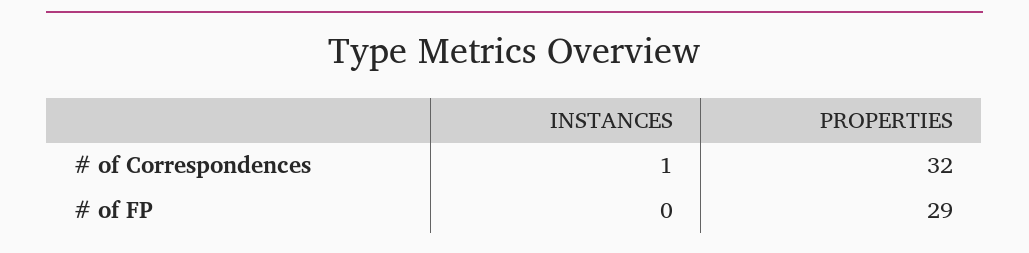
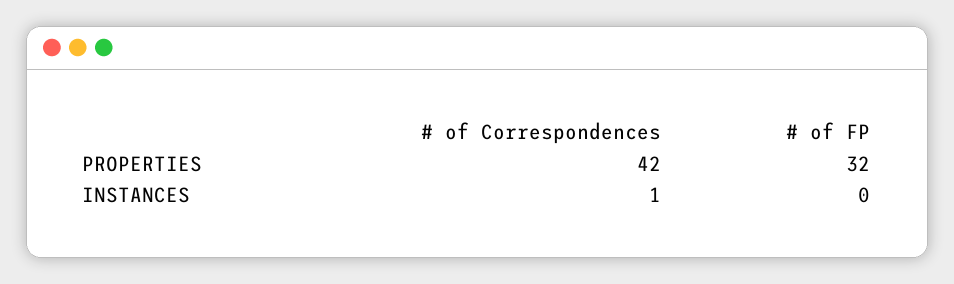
  {
    "INSTANCES": {
      "# of Correspondences": 1,
      "# of FP": 0
    },
    "PROPERTIES": {
-     "# of Correspondences": 32,
+     "# of Correspondences": 42,
-     "# of FP": 29
+     "# of FP": 32
    }
  }

